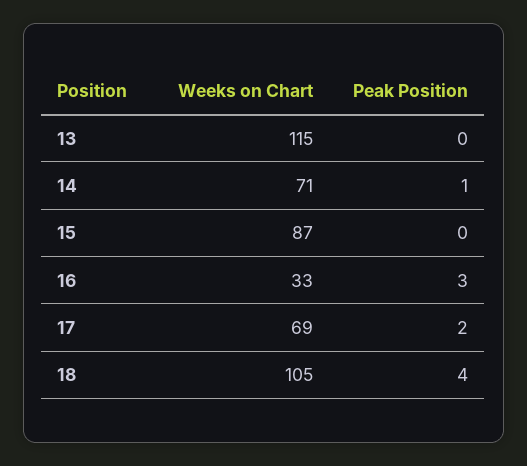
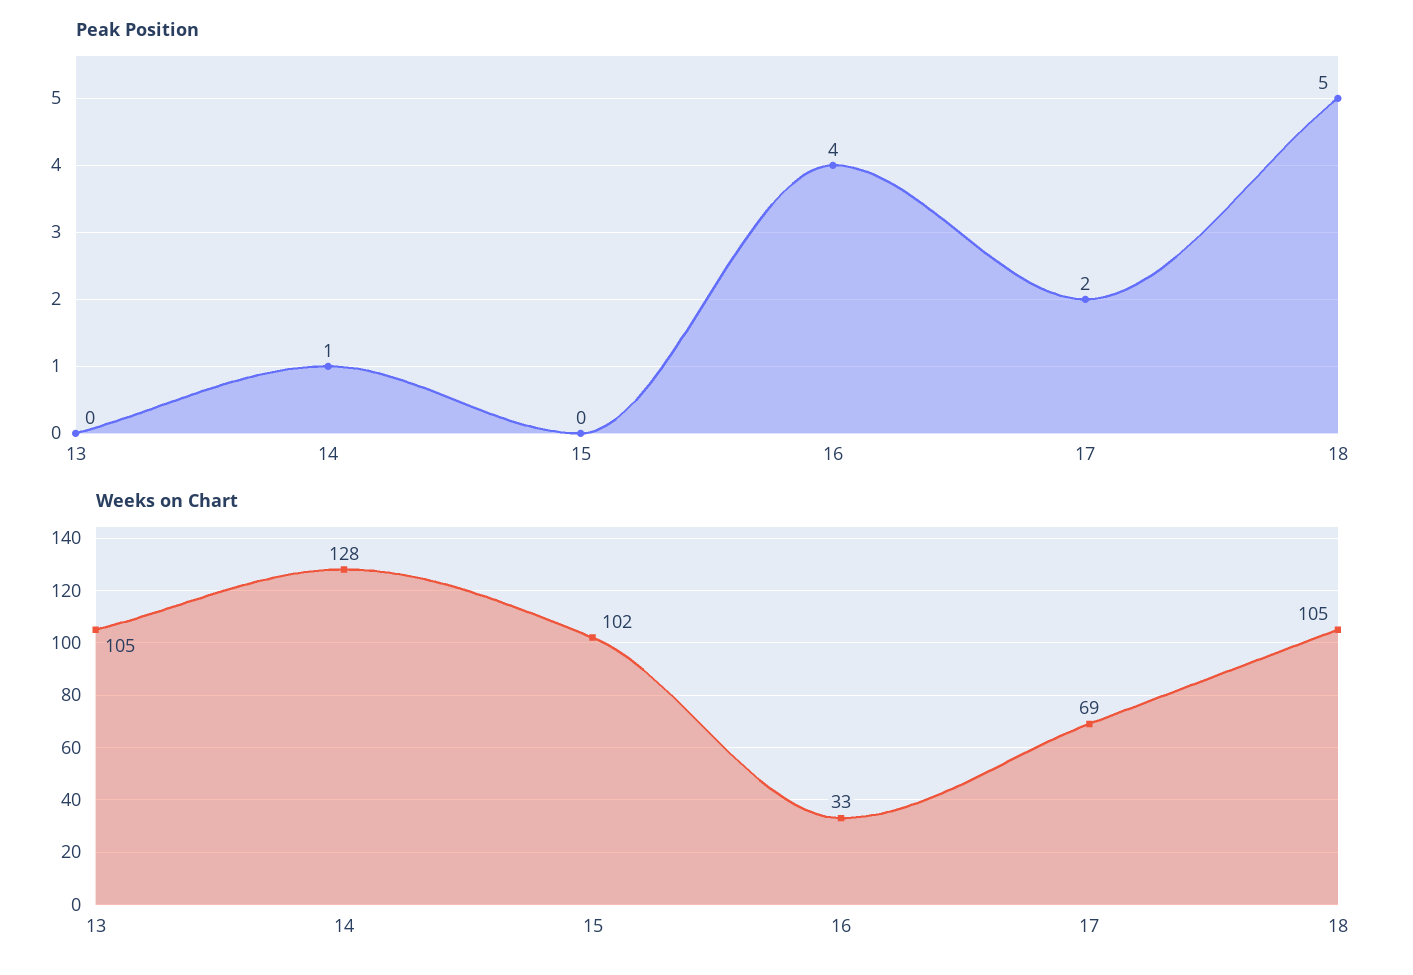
  {
    "Weeks on Chart": {
-     "13": 115,
+     "13": 105,
-     "14": 71,
+     "14": 128,
-     "15": 87,
+     "15": 102,
      "16": 33,
      "17": 69,
      "18": 105
    },
    "Peak Position": {
      "13": 0,
      "14": 1,
      "15": 0,
-     "16": 3,
+     "16": 4,
      "17": 2,
-     "18": 4
+     "18": 5
    }
  }

